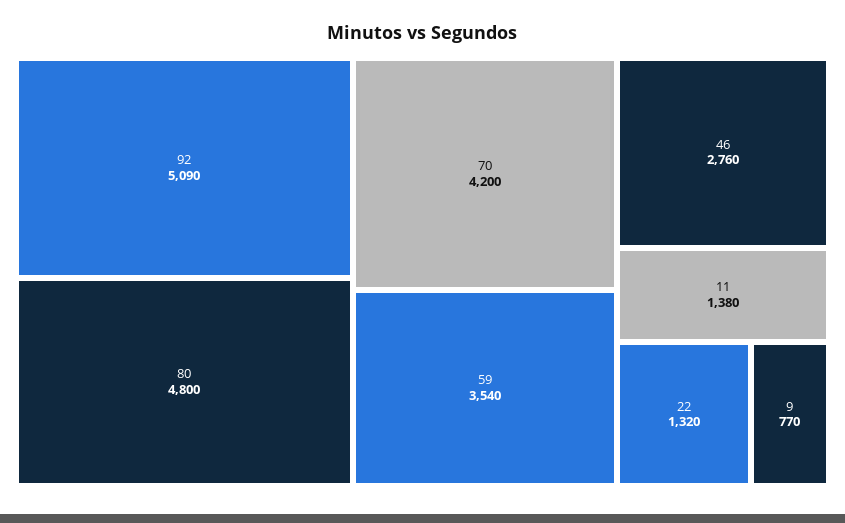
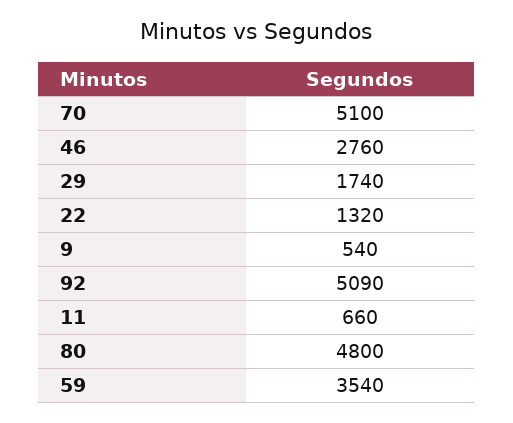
  {
    "92": 5090,
    "80": 4800,
-   "70": 4200,
+   "70": 5100,
    "59": 3540,
    "46": 2760,
-   "11": 1380,
+   "11": 660,
    "22": 1320,
-   "9": 770
+   "9": 540,
+   "29": 1740
  }

